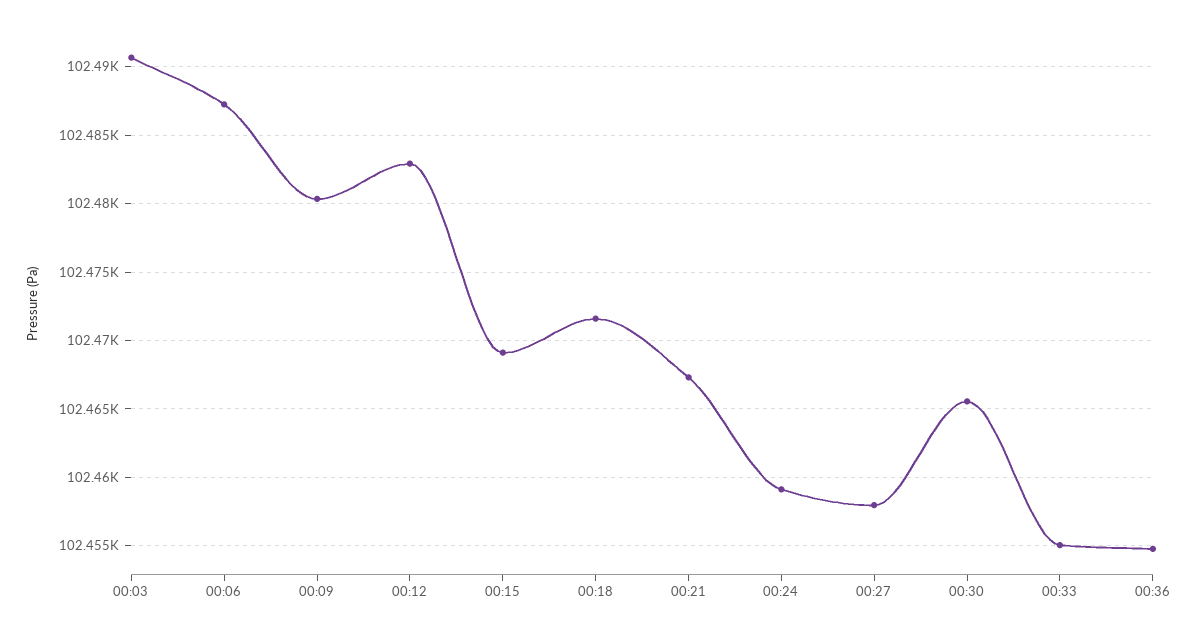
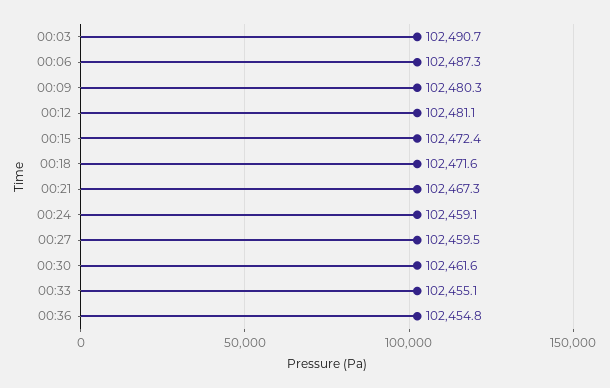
  {
    "00:03": 102490.7,
    "00:06": 102487.3,
    "00:09": 102480.3,
-   "00:12": 102483,
+   "00:12": 102481.1,
-   "00:15": 102469,
+   "00:15": 102472.4,
    "00:18": 102471.6,
    "00:21": 102467.3,
    "00:24": 102459.1,
-   "00:27": 102458,
+   "00:27": 102459.5,
-   "00:30": 102465.5,
+   "00:30": 102461.6,
    "00:33": 102455.1,
    "00:36": 102454.8
  }

